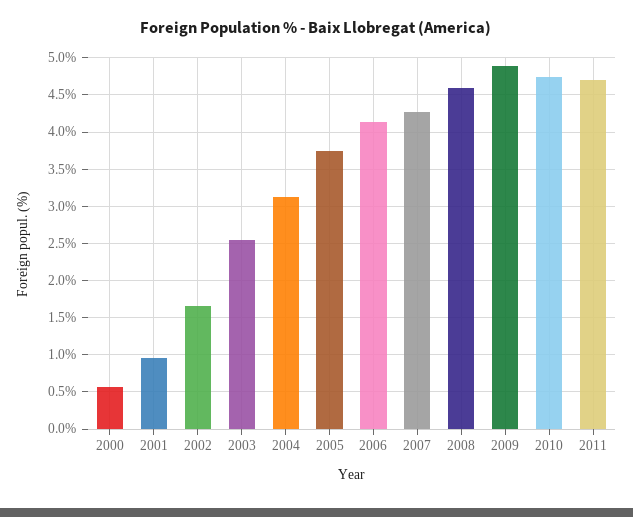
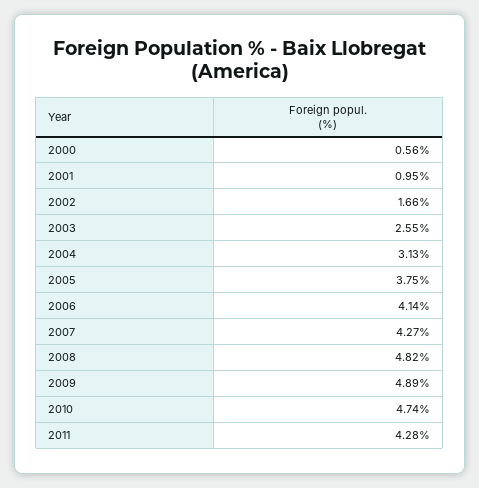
  {
    "2000": 0.56,
    "2001": 0.95,
    "2002": 1.66,
    "2003": 2.55,
    "2004": 3.13,
    "2005": 3.75,
    "2006": 4.14,
    "2007": 4.27,
-   "2008": 4.6,
+   "2008": 4.82,
    "2009": 4.89,
    "2010": 4.74,
-   "2011": 4.7
+   "2011": 4.28
  }

